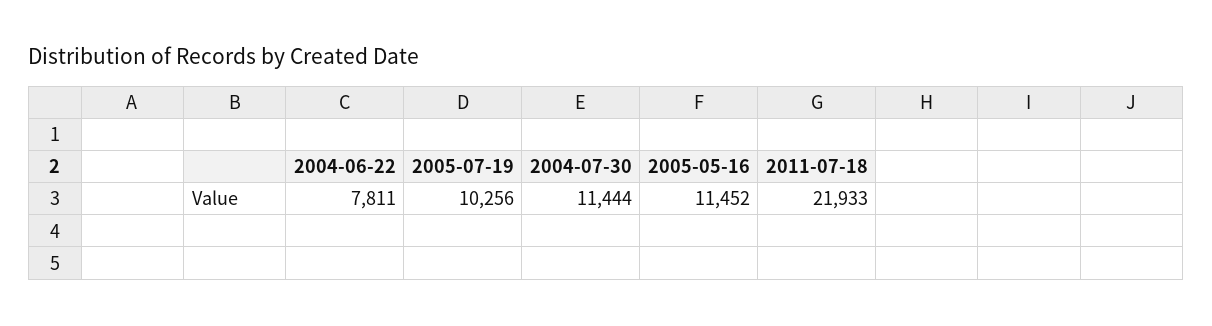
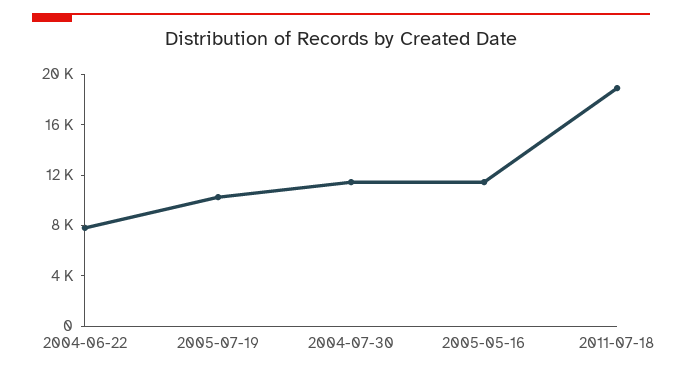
  {
    "2004-06-22": 7811,
    "2005-07-19": 10256,
    "2004-07-30": 11444,
    "2005-05-16": 11452,
-   "2011-07-18": 21933
+   "2011-07-18": 19000
  }

